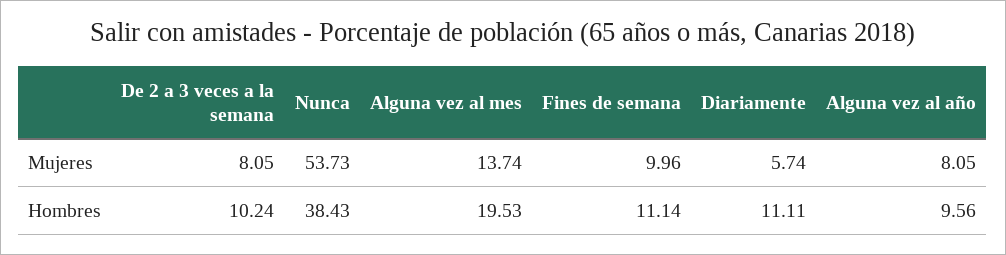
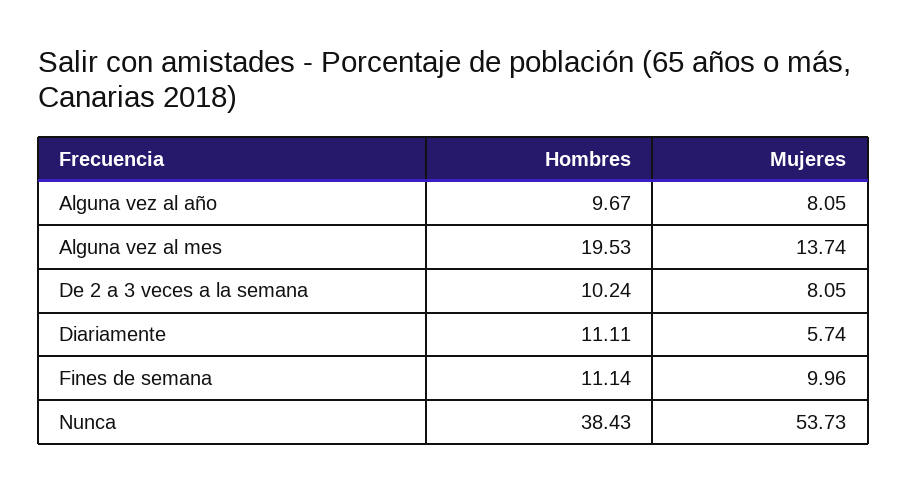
  {
    "De 2 a 3 veces a la semana": {
      "Mujeres": 8.05,
      "Hombres": 10.24
    },
    "Nunca": {
      "Mujeres": 53.73,
      "Hombres": 38.43
    },
    "Alguna vez al mes": {
      "Mujeres": 13.74,
      "Hombres": 19.53
    },
    "Fines de semana": {
      "Mujeres": 9.96,
      "Hombres": 11.14
    },
    "Diariamente": {
      "Mujeres": 5.74,
      "Hombres": 11.11
    },
    "Alguna vez al año": {
      "Mujeres": 8.05,
-     "Hombres": 9.56
+     "Hombres": 9.67
    }
  }

